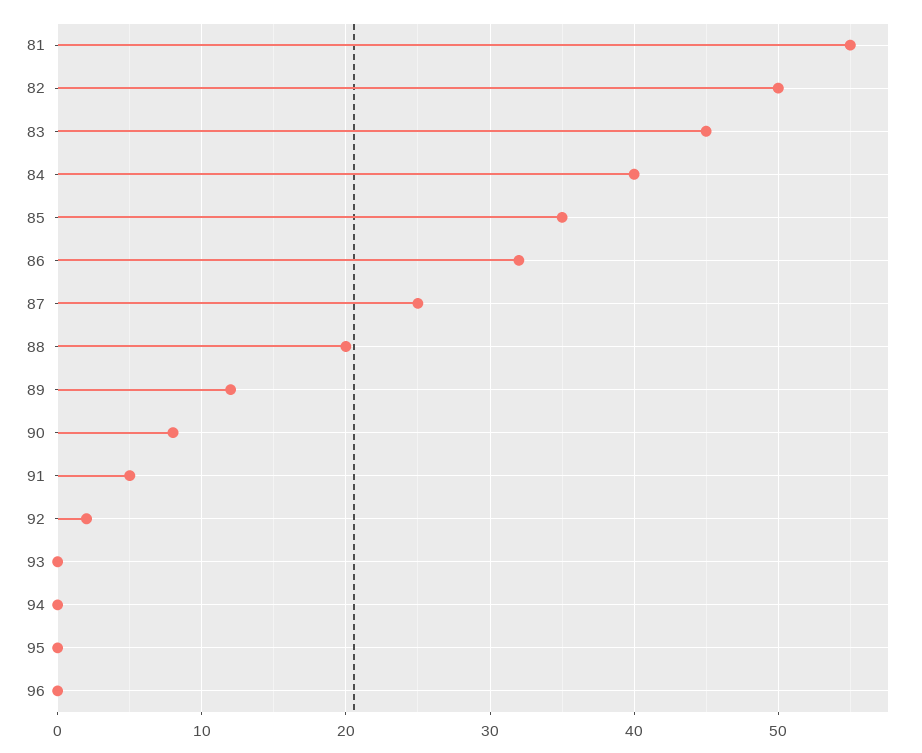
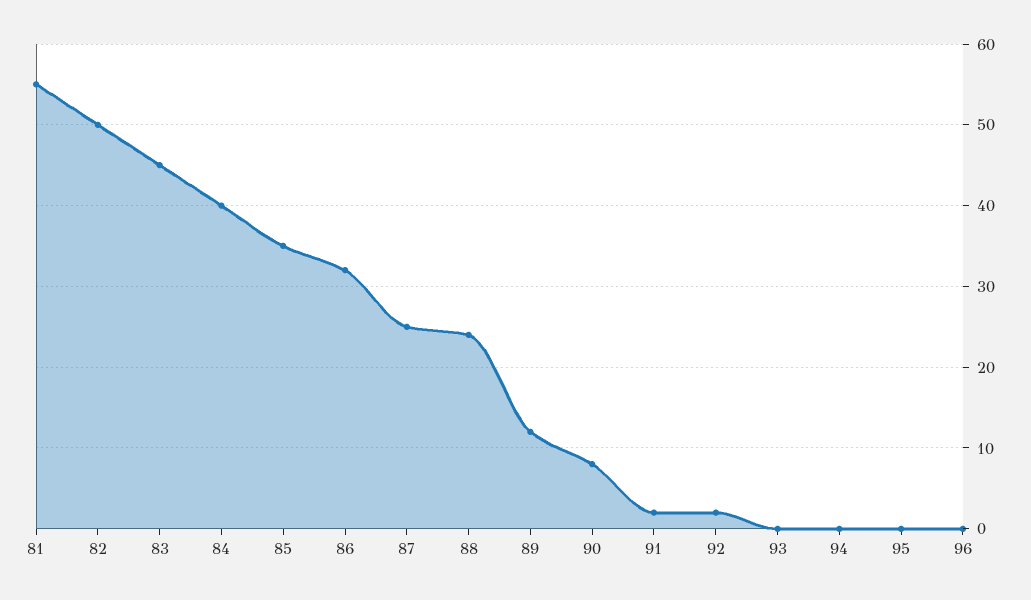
  {
    "81": 55,
    "82": 50,
    "83": 45,
    "84": 40,
    "85": 35,
    "86": 32,
    "87": 25,
-   "88": 20,
+   "88": 24,
    "89": 12,
    "90": 8,
-   "91": 5,
+   "91": 2,
    "92": 2,
    "93": 0,
    "94": 0,
    "95": 0,
    "96": 0
  }

